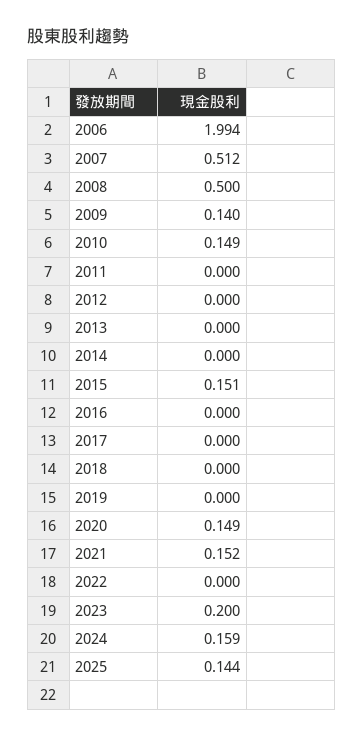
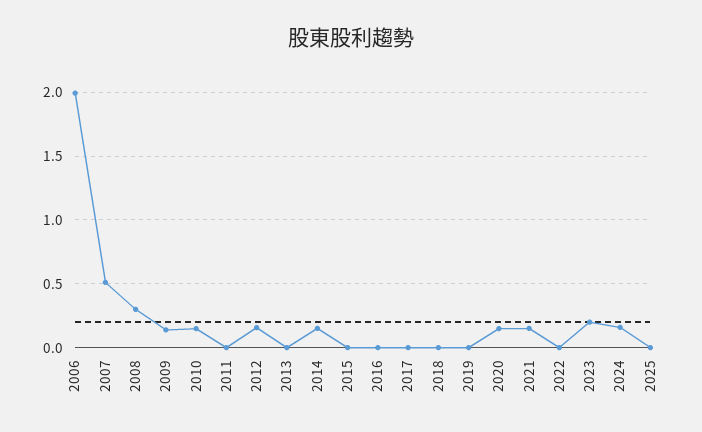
  {
    "2006": 1.994,
    "2007": 0.512,
-   "2008": 0.5,
+   "2008": 0.3,
    "2009": 0.14,
    "2010": 0.149,
    "2011": 0,
-   "2012": 0,
+   "2012": 0.15,
    "2013": 0,
-   "2014": 0,
+   "2014": 0.15,
-   "2015": 0.151,
+   "2015": 0,
    "2016": 0,
    "2017": 0,
    "2018": 0,
    "2019": 0,
    "2020": 0.149,
    "2021": 0.152,
    "2022": 0,
    "2023": 0.2,
    "2024": 0.159,
-   "2025": 0.144
+   "2025": 0
  }

